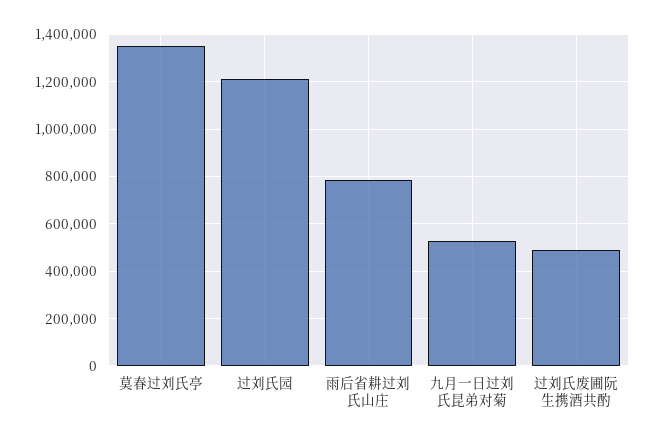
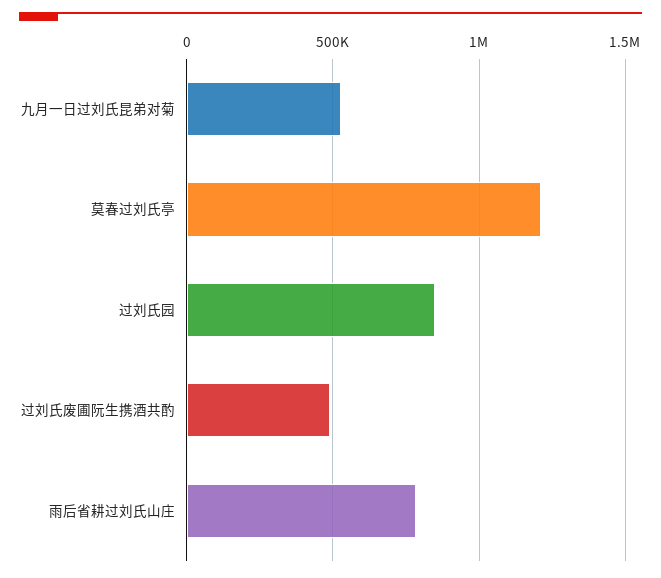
  {
-   "莫春过刘氏亭": 1350000,
+   "莫春过刘氏亭": 1200000,
-   "过刘氏园": 1200000,
+   "过刘氏园": 850000,
    "雨后省耕过刘氏山庄": 800000,
    "九月一日过刘氏昆弟对菊": 550000,
    "过刘氏废圃阮生携酒共酌": 500000
  }

